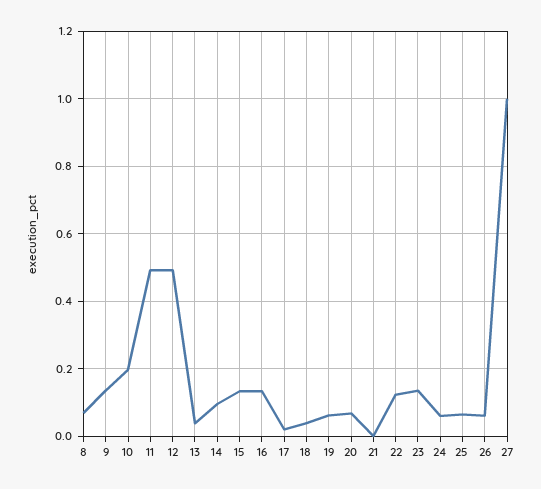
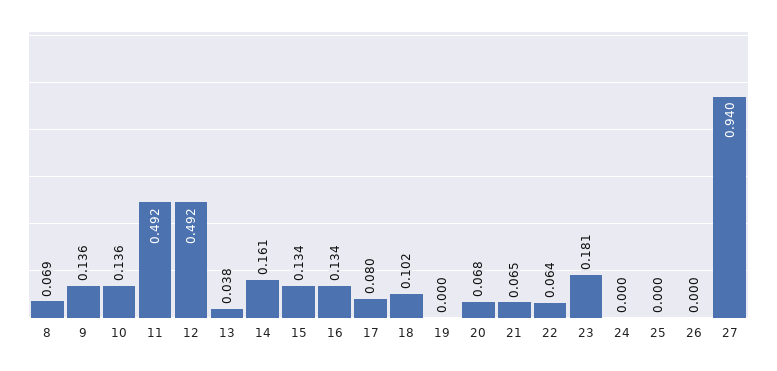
  {
    "8": 0.069,
    "9": 0.136,
-   "10": 0.2,
+   "10": 0.136,
    "11": 0.492,
    "12": 0.492,
    "13": 0.038,
-   "14": 0.1,
+   "14": 0.161,
    "15": 0.134,
    "16": 0.134,
-   "17": 0.02,
+   "17": 0.08,
-   "18": 0.04,
+   "18": 0.102,
-   "19": 0.06,
+   "19": 0,
    "20": 0.068,
-   "21": 0,
+   "21": 0.065,
-   "22": 0.12,
+   "22": 0.064,
-   "23": 0.14,
+   "23": 0.181,
-   "24": 0.06,
+   "24": 0,
-   "25": 0.06,
+   "25": 0,
-   "26": 0.06,
+   "26": 0,
-   "27": 1
+   "27": 0.94
  }

